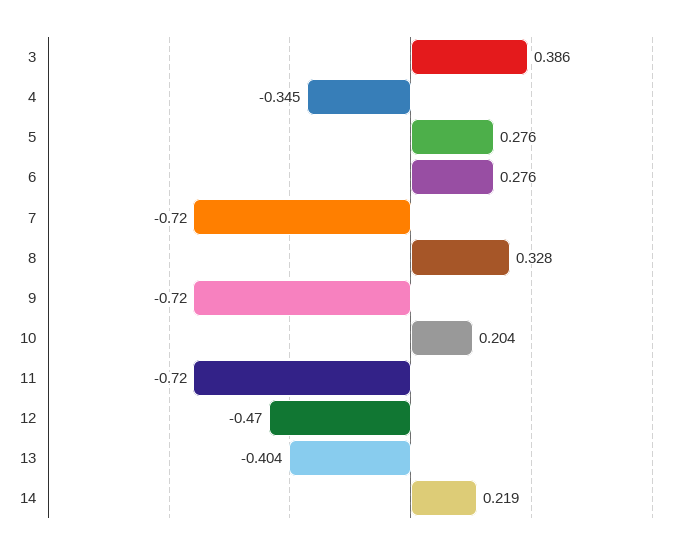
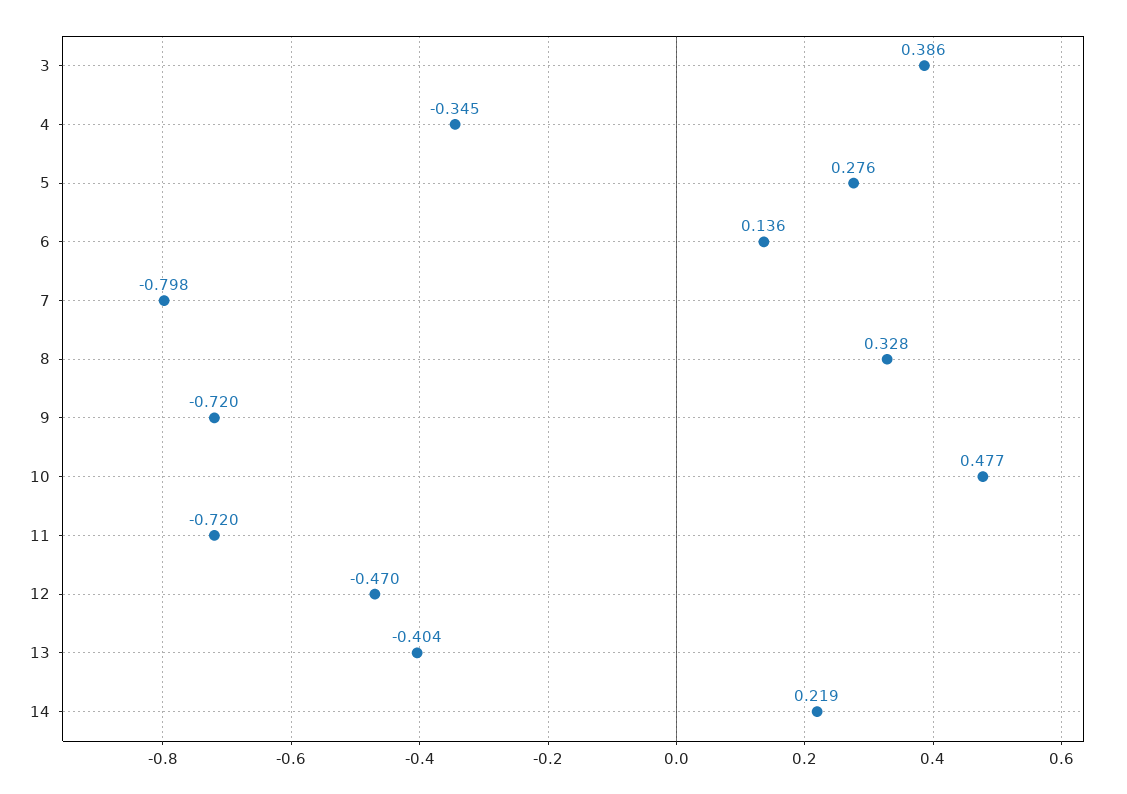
  {
    "3": 0.386,
    "4": -0.345,
    "5": 0.276,
-   "6": 0.276,
+   "6": 0.136,
-   "7": -0.72,
+   "7": -0.798,
    "8": 0.328,
    "9": -0.72,
-   "10": 0.204,
+   "10": 0.477,
    "11": -0.72,
    "12": -0.47,
    "13": -0.404,
    "14": 0.219
  }

